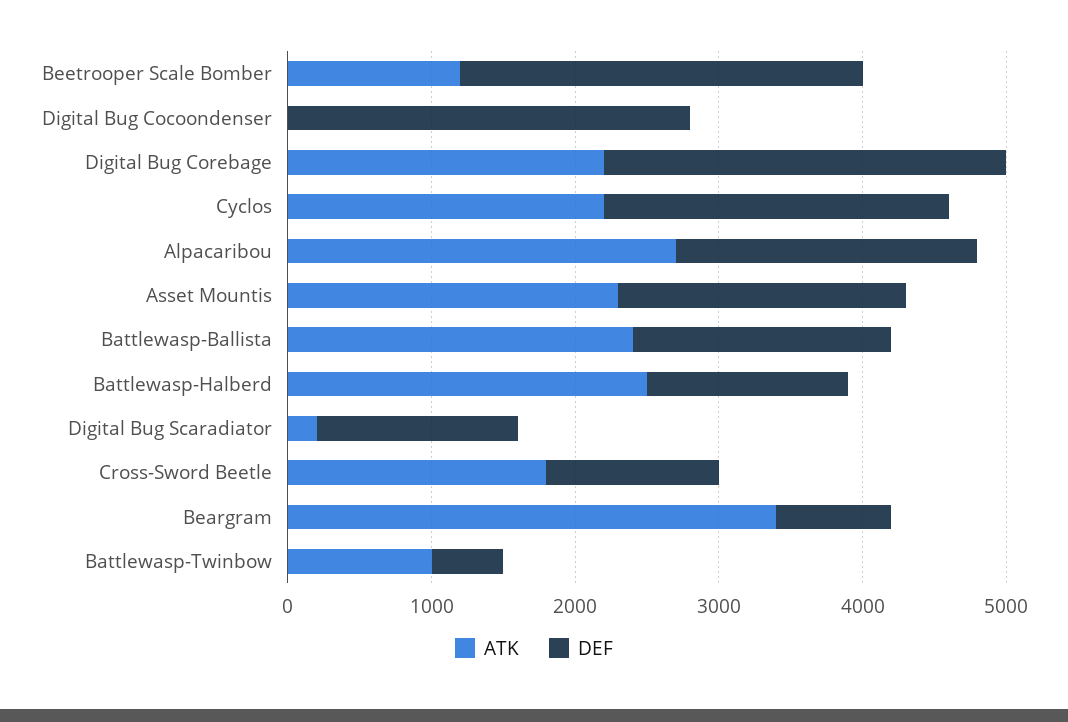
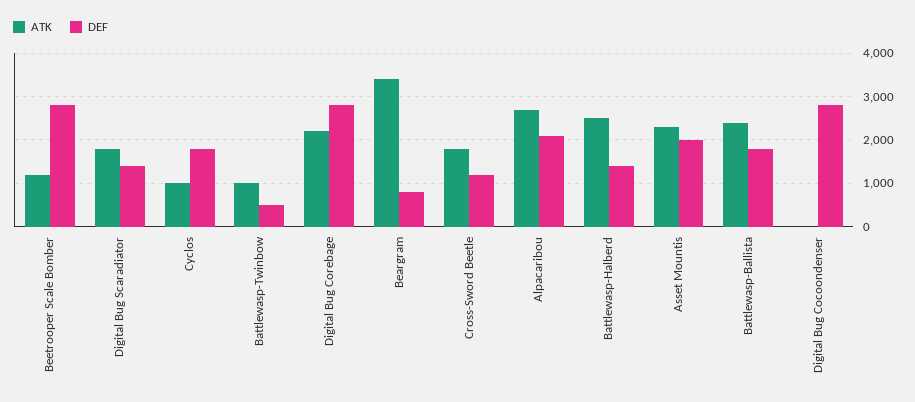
  {
    "ATK": {
      "Beetrooper Scale Bomber": 1200,
      "Digital Bug Cocoondenser": 0,
      "Digital Bug Corebage": 2200,
-     "Cyclos": 2200,
+     "Cyclos": 1000,
      "Alpacaribou": 2800,
      "Asset Mountis": 2400,
      "Battlewasp-Ballista": 2400,
      "Battlewasp-Halberd": 2600,
-     "Digital Bug Scaradiator": 200,
+     "Digital Bug Scaradiator": 1800,
      "Cross-Sword Beetle": 1800,
      "Beargram": 3400,
      "Battlewasp-Twinbow": 1000
    },
    "DEF": {
      "Beetrooper Scale Bomber": 2800,
      "Digital Bug Cocoondenser": 2800,
      "Digital Bug Corebage": 2800,
-     "Cyclos": 2400,
+     "Cyclos": 1800,
      "Alpacaribou": 2200,
      "Asset Mountis": 2000,
      "Battlewasp-Ballista": 1800,
      "Battlewasp-Halberd": 1400,
      "Digital Bug Scaradiator": 1400,
      "Cross-Sword Beetle": 1200,
      "Beargram": 800,
      "Battlewasp-Twinbow": 600
    }
  }

